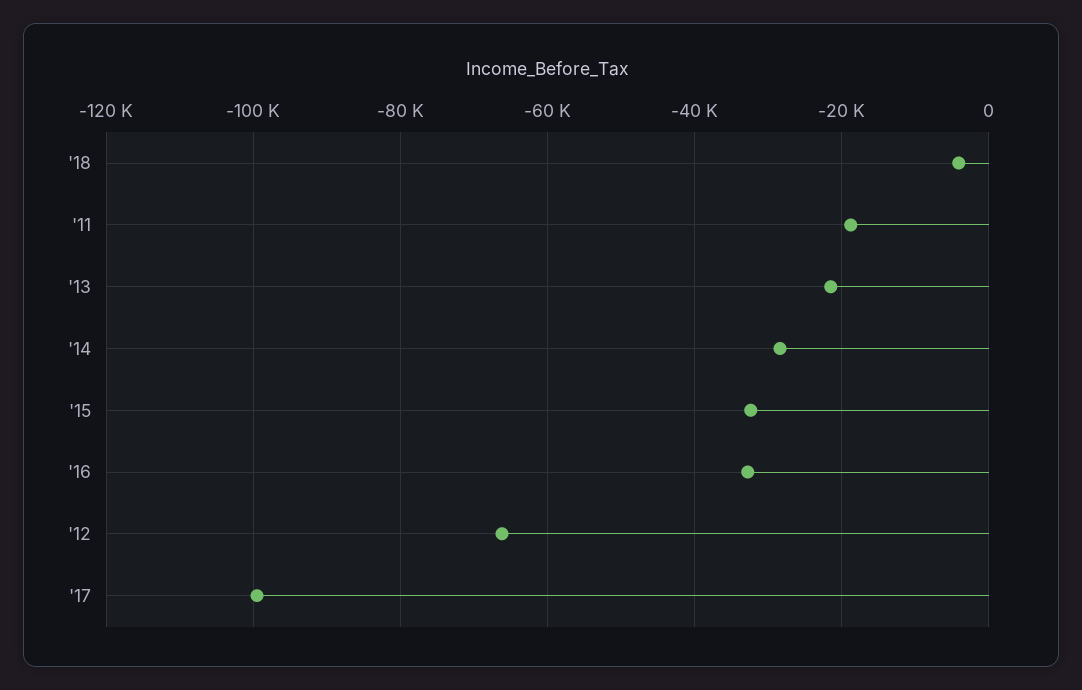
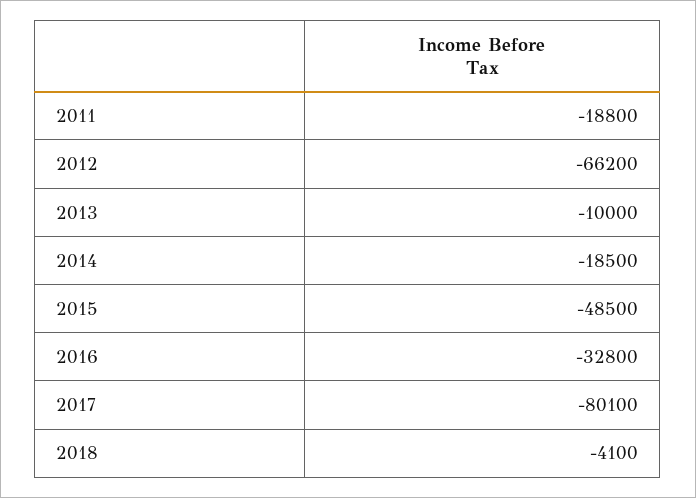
  {
    "'18": -4100,
    "'11": -18800,
-   "'13": -22000,
+   "'13": -10000,
-   "'14": -28000,
+   "'14": -18500,
-   "'15": -32000,
+   "'15": -48500,
    "'16": -32800,
    "'12": -66200,
-   "'17": -100000
+   "'17": -80100
  }

